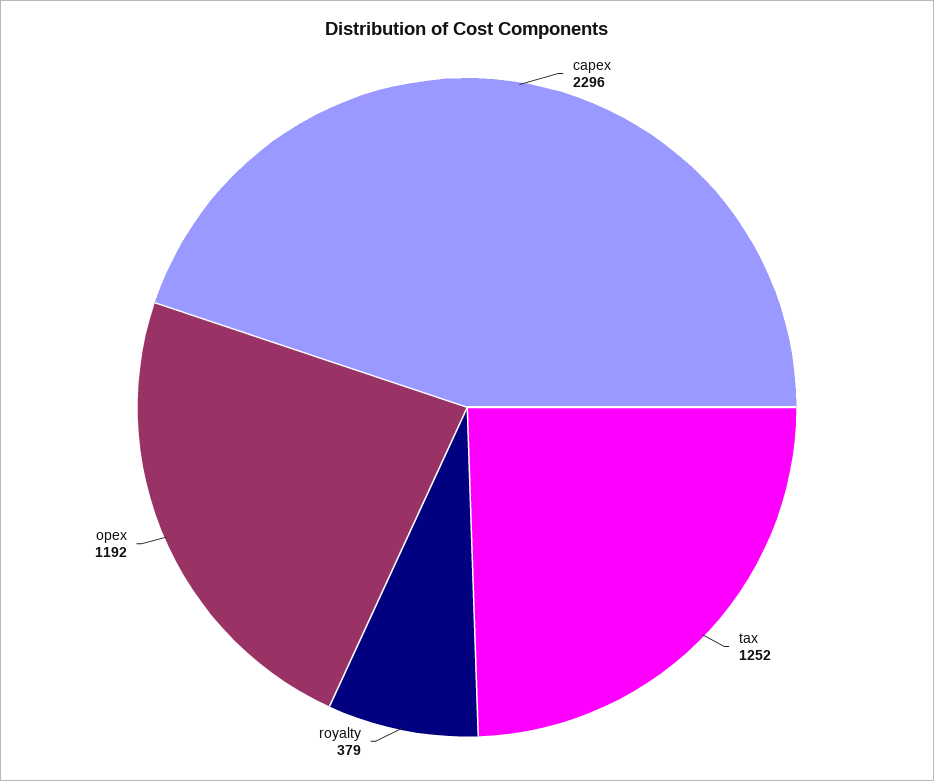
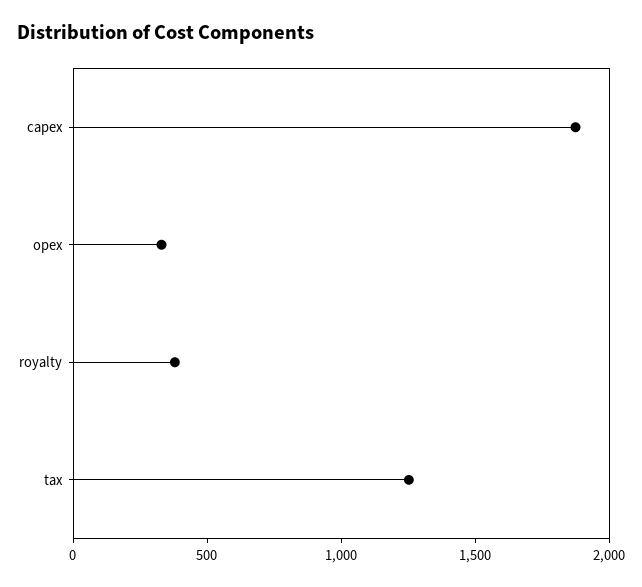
  {
-   "capex": 2296,
+   "capex": 1900,
    "tax": 1252,
    "royalty": 379,
-   "opex": 1192
+   "opex": 300
  }

